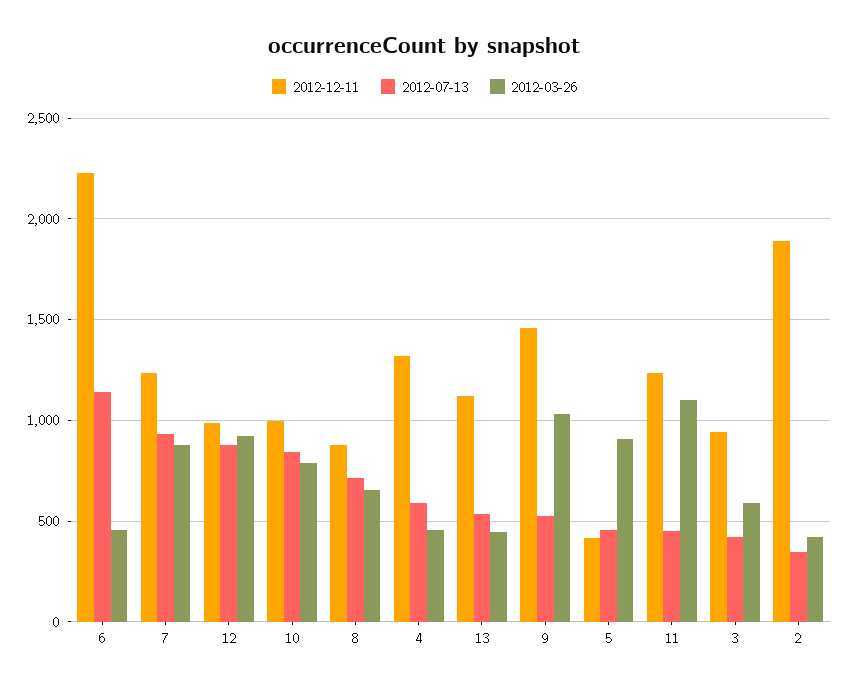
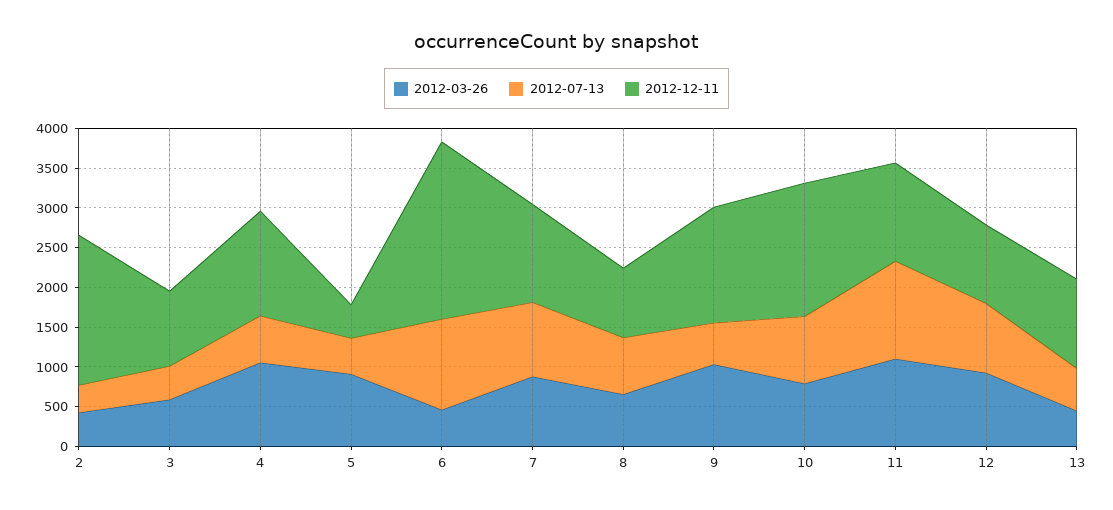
  {
    "2012-12-11": {
      "6": 2250,
      "7": 1250,
      "12": 1000,
-     "10": 1000,
+     "10": 1750,
      "8": 900,
      "4": 1300,
      "13": 1100,
      "9": 1450,
      "5": 400,
      "11": 1250,
      "3": 950,
      "2": 1900
    },
    "2012-07-13": {
      "6": 1150,
      "7": 950,
      "12": 900,
      "10": 850,
      "8": 700,
      "4": 600,
      "13": 550,
      "9": 500,
      "5": 450,
-     "11": 450,
+     "11": 1250,
      "3": 400,
      "2": 350
    },
    "2012-03-26": {
      "6": 450,
      "7": 900,
      "12": 900,
      "10": 800,
      "8": 650,
-     "4": 450,
+     "4": 1000,
      "13": 450,
      "9": 1050,
      "5": 900,
      "11": 1100,
      "3": 600,
      "2": 400
    }
  }

